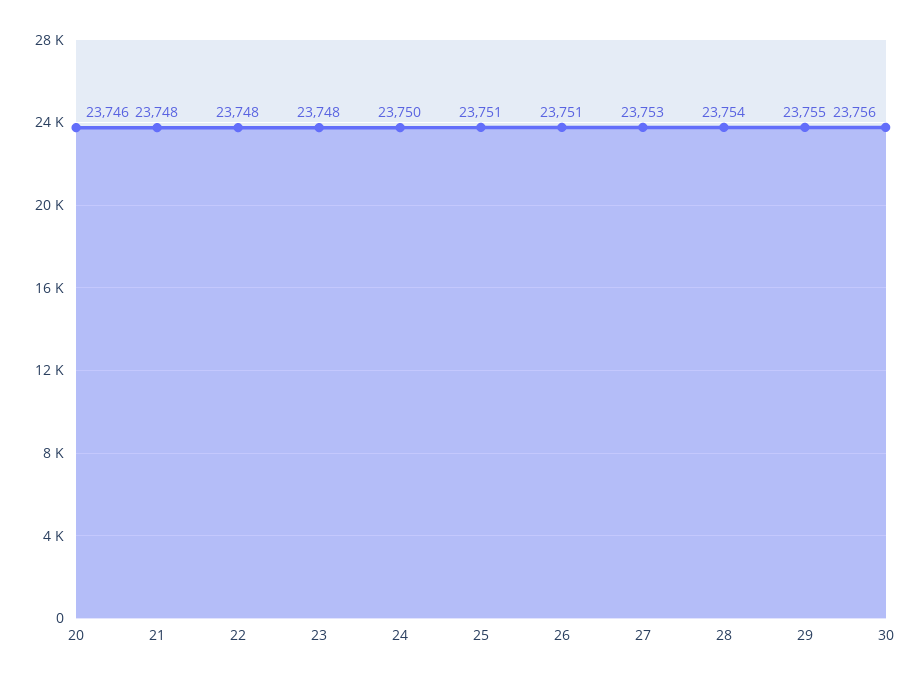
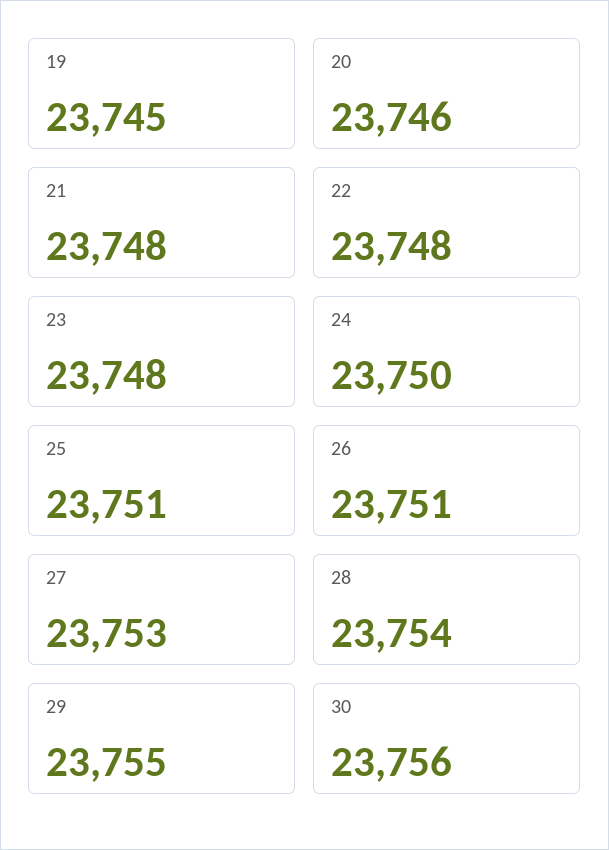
  {
    "20": 23746,
    "21": 23748,
    "22": 23748,
    "23": 23748,
    "24": 23750,
    "25": 23751,
    "26": 23751,
    "27": 23753,
    "28": 23754,
    "29": 23755,
-   "30": 23756
+   "30": 23756,
+   "19": 23745
  }

